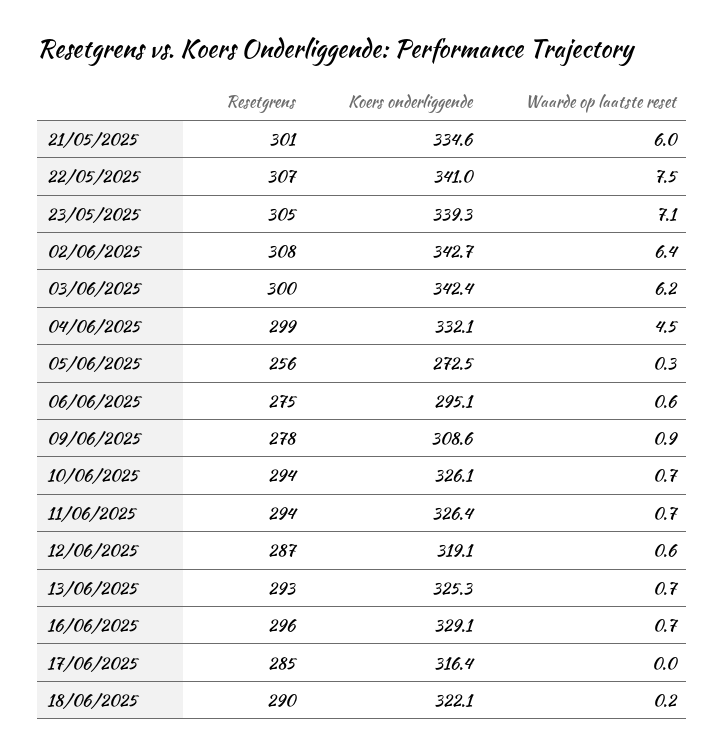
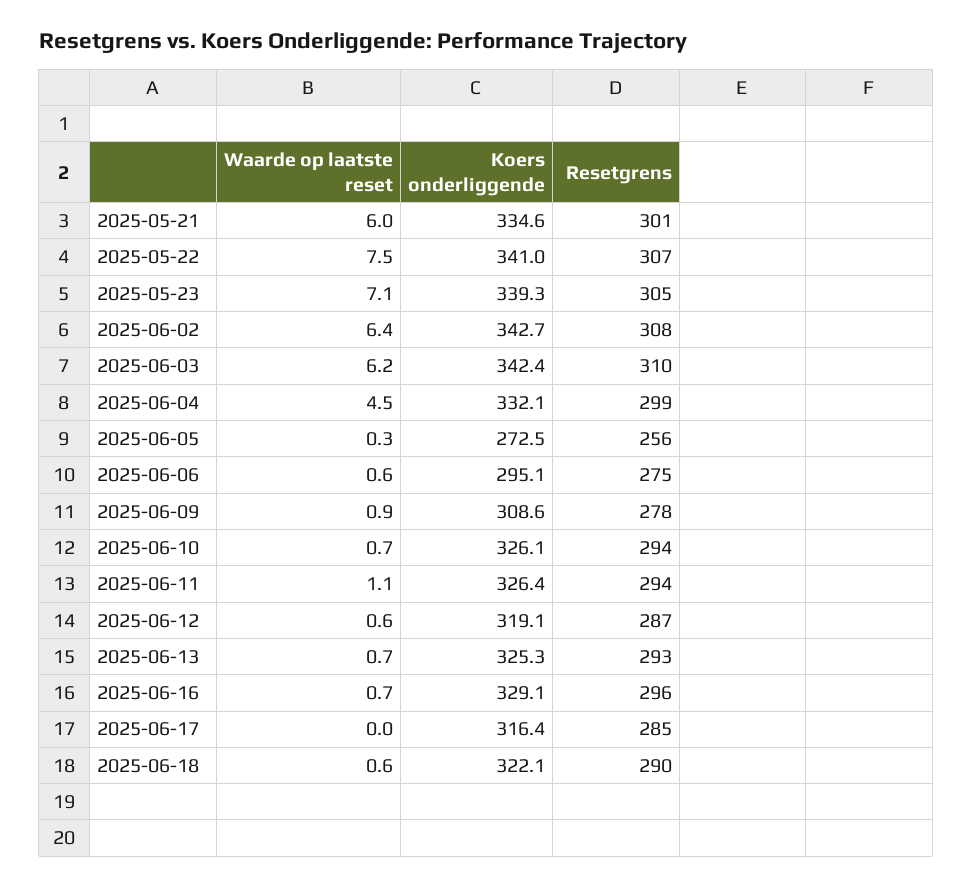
  {
    "Resetgrens": {
      "21/05/2025": 301,
      "22/05/2025": 307,
      "23/05/2025": 305,
      "02/06/2025": 308,
-     "03/06/2025": 300,
+     "03/06/2025": 310,
      "04/06/2025": 299,
      "05/06/2025": 256,
      "06/06/2025": 275,
      "09/06/2025": 278,
      "10/06/2025": 294,
      "11/06/2025": 294,
      "12/06/2025": 287,
      "13/06/2025": 293,
      "16/06/2025": 296,
      "17/06/2025": 285,
      "18/06/2025": 290
    },
    "Koers onderliggende": {
      "21/05/2025": 334.6,
      "22/05/2025": 341,
      "23/05/2025": 339.3,
      "02/06/2025": 342.7,
      "03/06/2025": 342.4,
      "04/06/2025": 332.1,
      "05/06/2025": 272.5,
      "06/06/2025": 295.1,
      "09/06/2025": 308.6,
      "10/06/2025": 326.1,
      "11/06/2025": 326.4,
      "12/06/2025": 319.1,
      "13/06/2025": 325.3,
      "16/06/2025": 329.1,
      "17/06/2025": 316.4,
      "18/06/2025": 322.1
    },
    "Waarde op laatste reset": {
      "21/05/2025": 6,
      "22/05/2025": 7.5,
      "23/05/2025": 7.1,
      "02/06/2025": 6.4,
      "03/06/2025": 6.2,
      "04/06/2025": 4.5,
      "05/06/2025": 0.3,
      "06/06/2025": 0.6,
      "09/06/2025": 0.9,
      "10/06/2025": 0.7,
-     "11/06/2025": 0.7,
+     "11/06/2025": 1.1,
      "12/06/2025": 0.6,
      "13/06/2025": 0.7,
      "16/06/2025": 0.7,
      "17/06/2025": 0,
-     "18/06/2025": 0.2
+     "18/06/2025": 0.6
    }
  }

